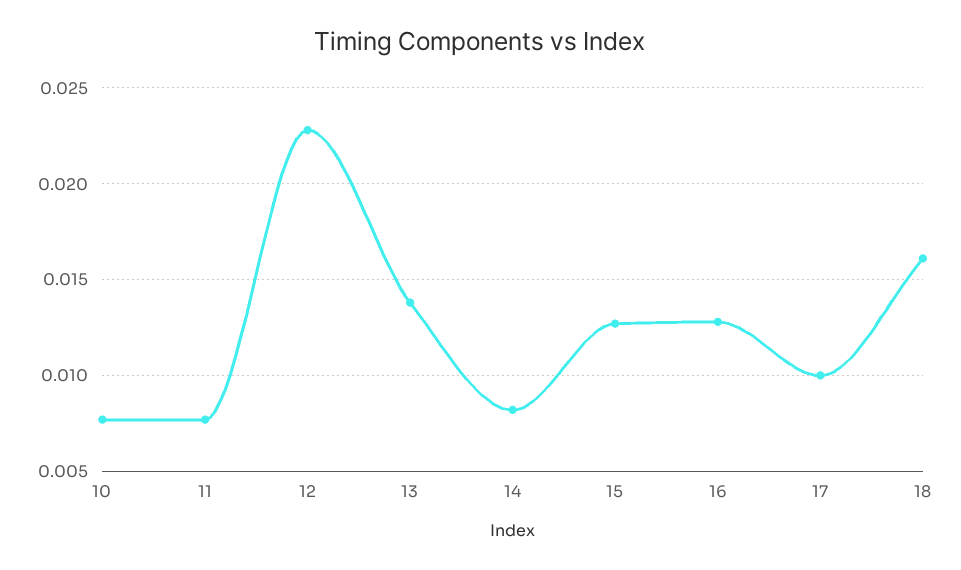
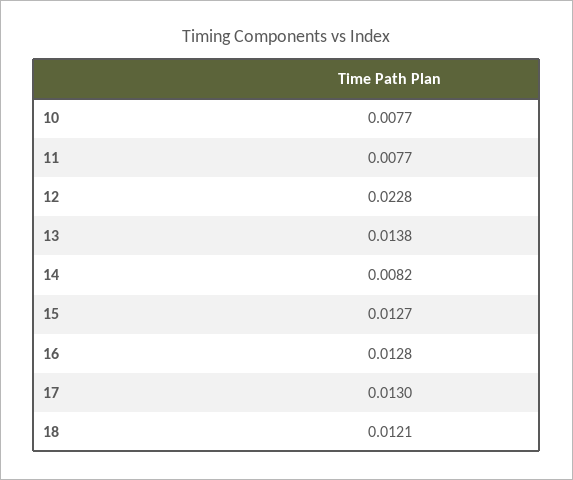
  {
    "10": 0.0077,
    "11": 0.0077,
    "12": 0.0228,
    "13": 0.0138,
    "14": 0.0082,
    "15": 0.0127,
    "16": 0.0128,
-   "17": 0.01,
+   "17": 0.013,
-   "18": 0.016
+   "18": 0.0121
  }

